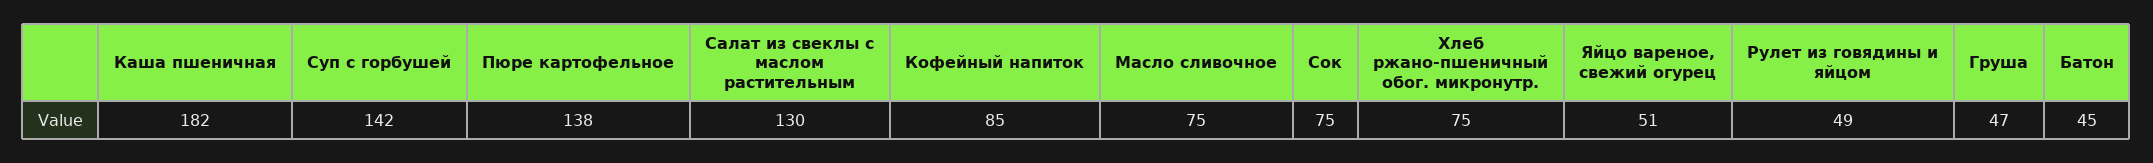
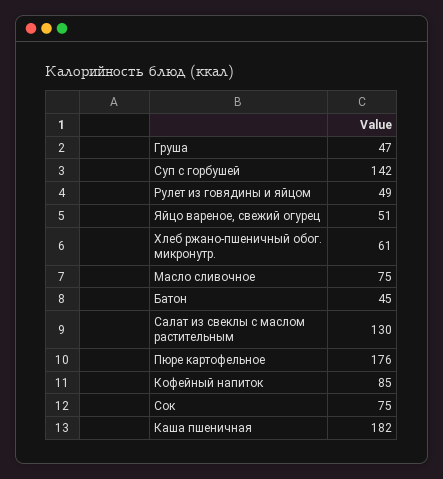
  {
    "Каша пшеничная": 182,
    "Суп с горбушей": 142,
-   "Пюре картофельное": 138,
+   "Пюре картофельное": 176,
    "Салат из свеклы с маслом растительным": 130,
    "Кофейный напиток": 85,
    "Масло сливочное": 75,
    "Сок": 75,
-   "Хлеб ржано-пшеничный обог. микронутр.": 75,
+   "Хлеб ржано-пшеничный обог. микронутр.": 61,
    "Яйцо вареное, свежий огурец": 51,
    "Рулет из говядины и яйцом": 49,
    "Груша": 47,
    "Батон": 45
  }

